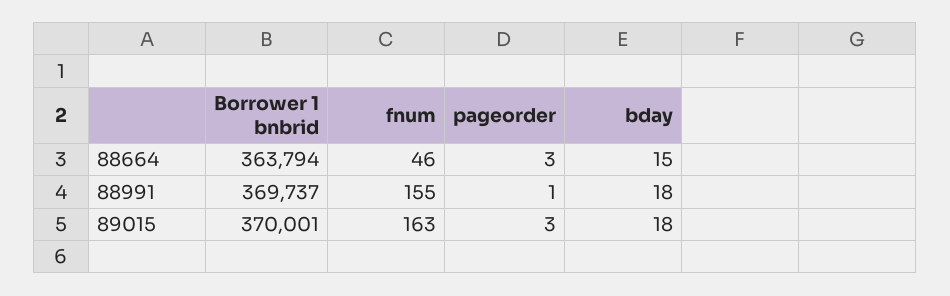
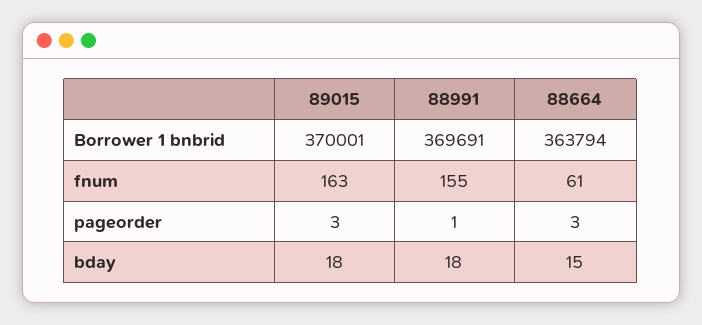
  {
    "Borrower 1 bnbrid": {
      "88664": 363794,
-     "88991": 369737,
+     "88991": 369691,
      "89015": 370001
    },
    "fnum": {
-     "88664": 46,
+     "88664": 61,
      "88991": 155,
      "89015": 163
    },
    "pageorder": {
      "88664": 3,
      "88991": 1,
      "89015": 3
    },
    "bday": {
      "88664": 15,
      "88991": 18,
      "89015": 18
    }
  }

